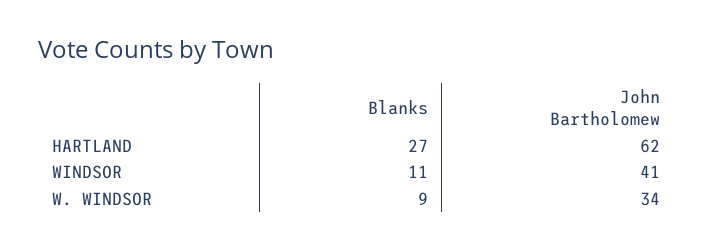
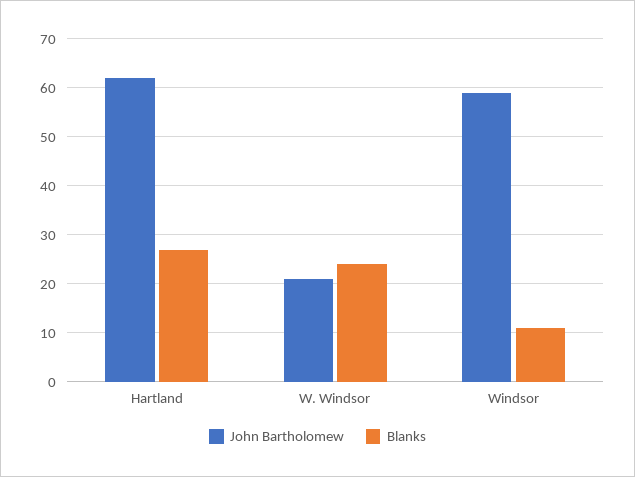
  {
    "Blanks": {
      "HARTLAND": 27,
      "WINDSOR": 11,
-     "W. WINDSOR": 9
+     "W. WINDSOR": 25
    },
    "John Bartholomew": {
      "HARTLAND": 62,
-     "WINDSOR": 41,
+     "WINDSOR": 60,
-     "W. WINDSOR": 34
+     "W. WINDSOR": 20
    }
  }

